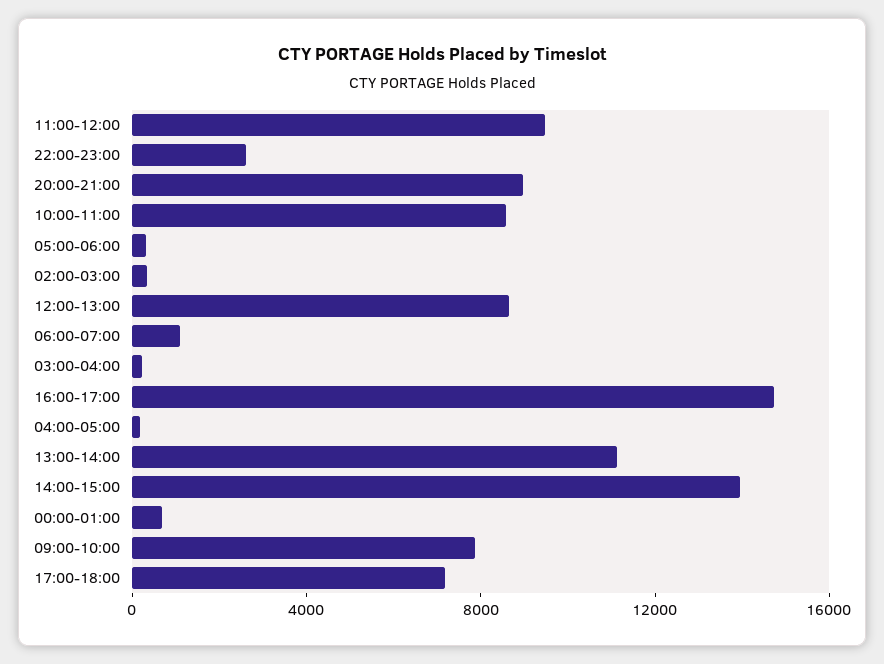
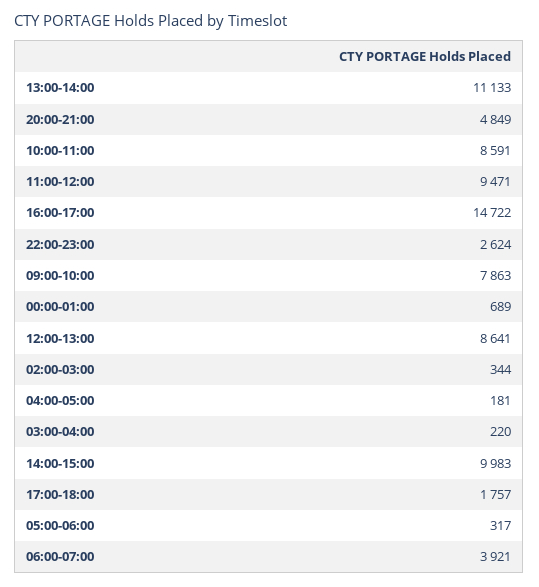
  {
    "11:00-12:00": 9471,
    "22:00-23:00": 2624,
-   "20:00-21:00": 9000,
+   "20:00-21:00": 4849,
    "10:00-11:00": 8591,
    "05:00-06:00": 317,
    "02:00-03:00": 344,
    "12:00-13:00": 8641,
-   "06:00-07:00": 1000,
+   "06:00-07:00": 3921,
    "03:00-04:00": 220,
    "16:00-17:00": 14722,
    "04:00-05:00": 181,
    "13:00-14:00": 11133,
-   "14:00-15:00": 14000,
+   "14:00-15:00": 9983,
    "00:00-01:00": 689,
    "09:00-10:00": 7863,
-   "17:00-18:00": 7000
+   "17:00-18:00": 1757
  }

